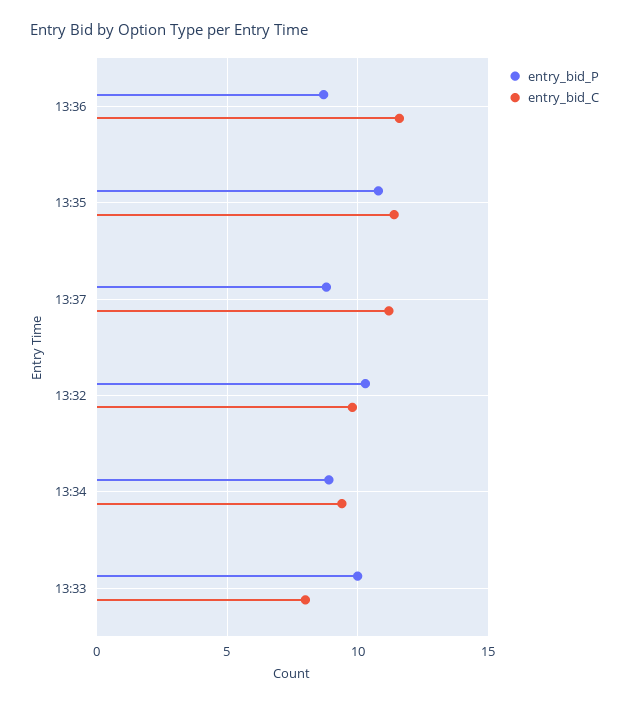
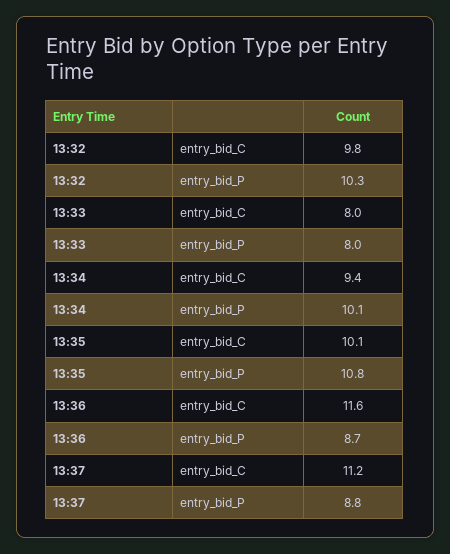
  {
    "entry_bid_P": {
      "13:36": 8.7,
      "13:35": 10.8,
      "13:37": 8.8,
      "13:32": 10.3,
-     "13:34": 9,
+     "13:34": 10.1,
-     "13:33": 10
+     "13:33": 8
    },
    "entry_bid_C": {
      "13:36": 11.6,
-     "13:35": 11.5,
+     "13:35": 10.1,
      "13:37": 11.2,
      "13:32": 9.8,
      "13:34": 9.4,
      "13:33": 8
    }
  }

